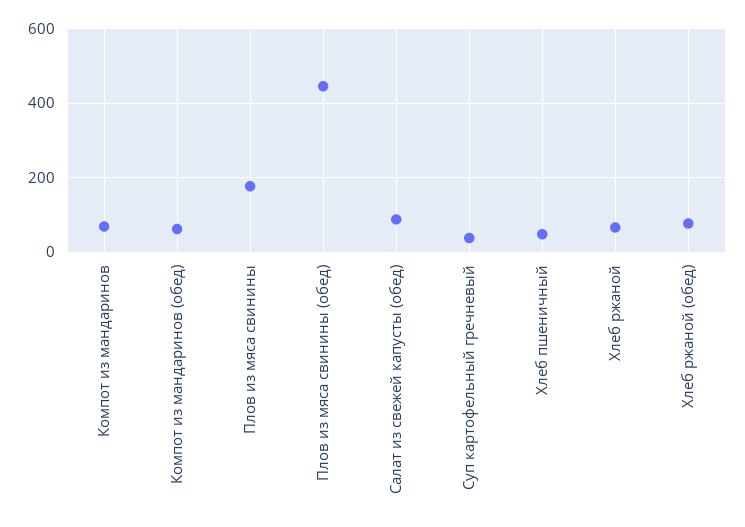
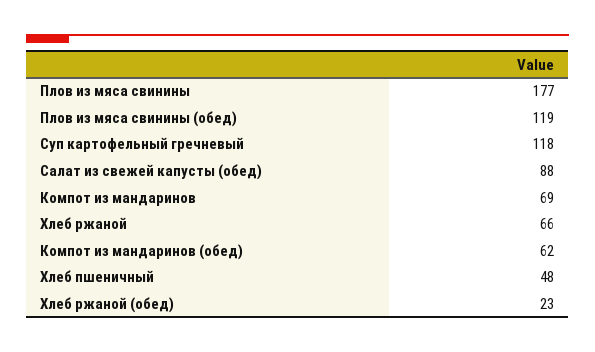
  {
    "Компот из мандаринов": 69,
    "Компот из мандаринов (обед)": 62,
    "Плов из мяса свинины": 177,
-   "Плов из мяса свинины (обед)": 440,
+   "Плов из мяса свинины (обед)": 119,
    "Салат из свежей капусты (обед)": 88,
-   "Суп картофельный гречневый": 40,
+   "Суп картофельный гречневый": 118,
    "Хлеб пшеничный": 48,
    "Хлеб ржаной": 66,
-   "Хлеб ржаной (обед)": 80
+   "Хлеб ржаной (обед)": 23
  }

